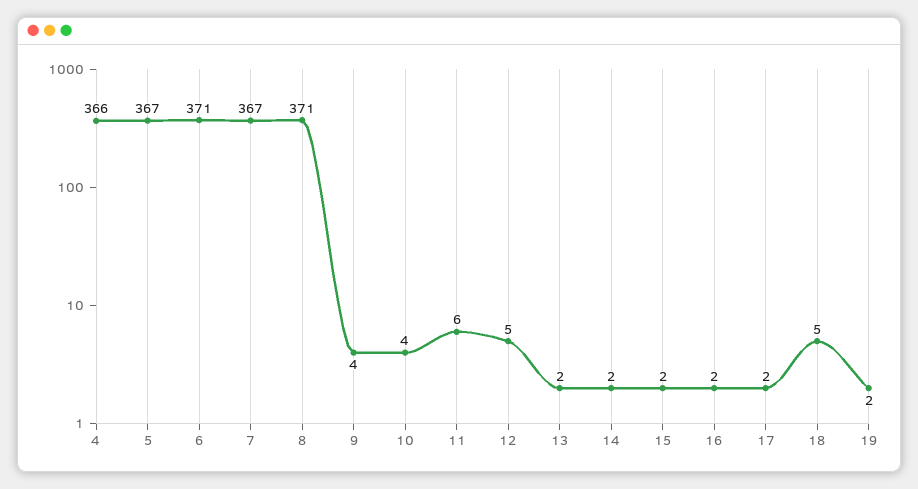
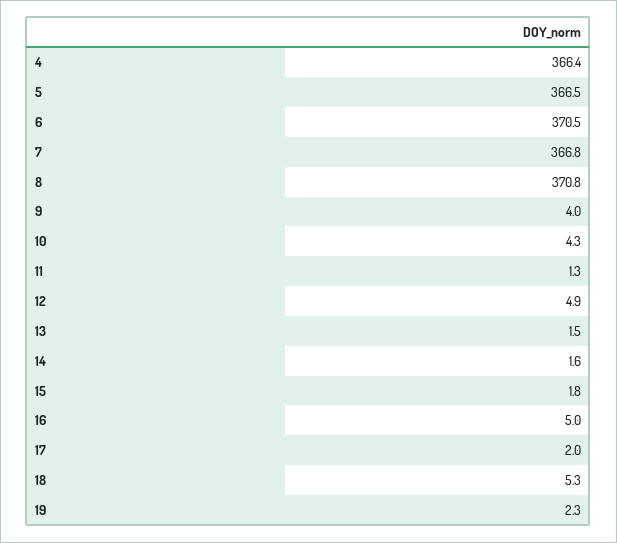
  {
    "4": 366.4,
    "5": 366.5,
    "6": 370.5,
    "7": 366.8,
    "8": 370.8,
    "9": 4,
    "10": 4.3,
-   "11": 6,
+   "11": 1.3,
    "12": 4.9,
    "13": 1.5,
    "14": 1.6,
    "15": 1.8,
-   "16": 2,
+   "16": 5,
    "17": 2,
    "18": 5.3,
    "19": 2.3
  }

